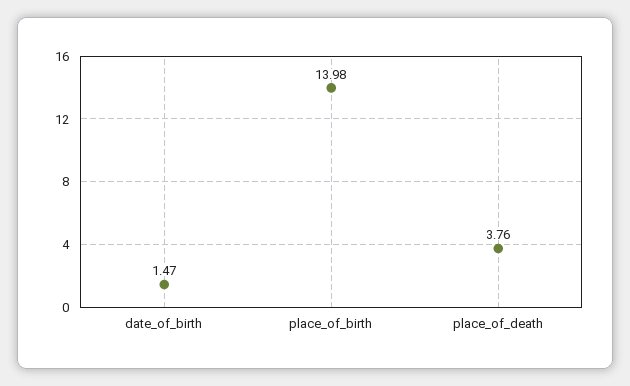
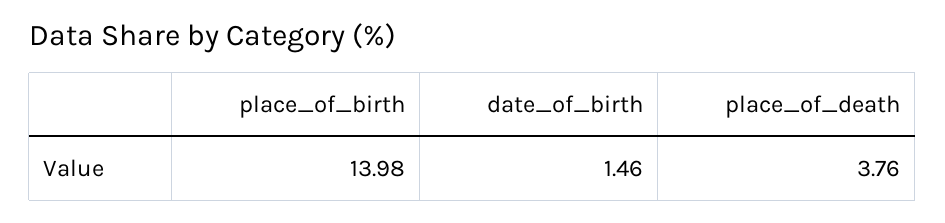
  {
-   "date_of_birth": 1.47,
+   "date_of_birth": 1.46,
    "place_of_birth": 13.98,
    "place_of_death": 3.76
  }

